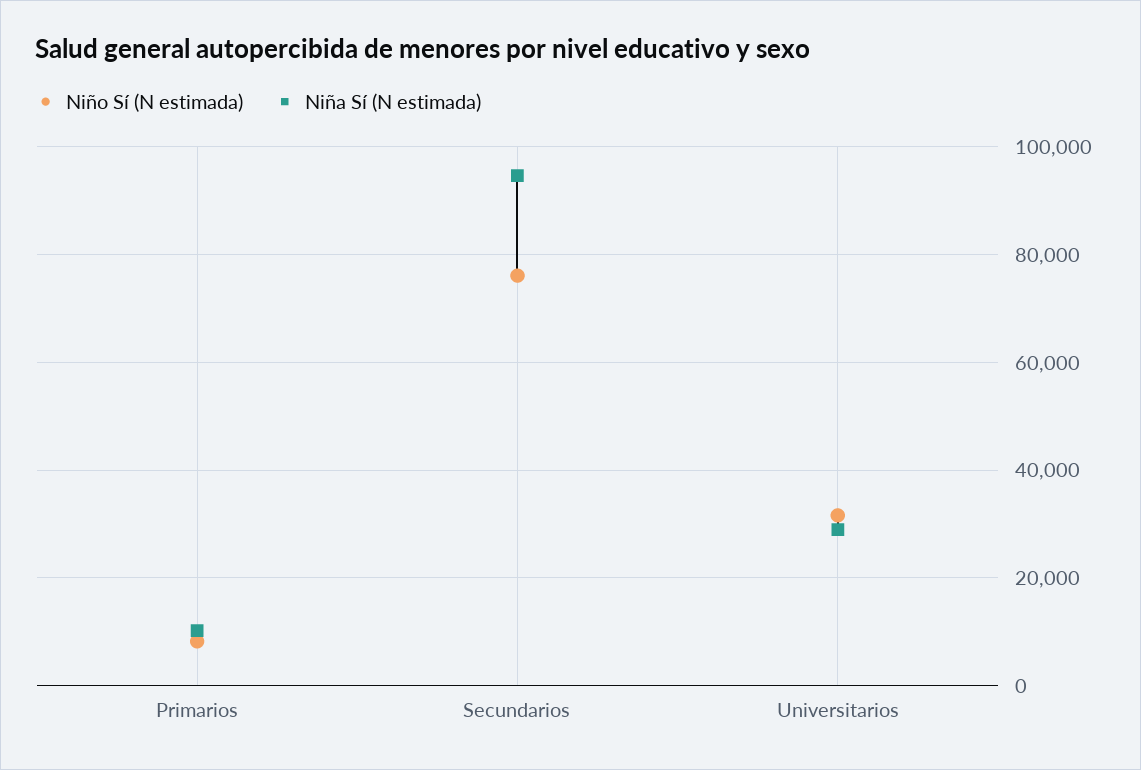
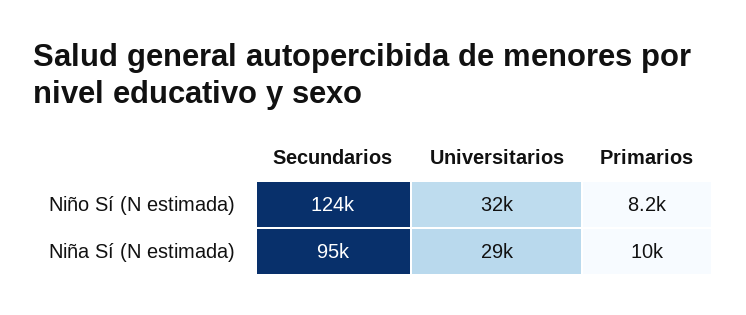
  {
    "Niño Sí (N estimada)": {
      "Primarios": 8200,
-     "Secundarios": 76000,
+     "Secundarios": 124000,
      "Universitarios": 32000
    },
    "Niña Sí (N estimada)": {
      "Primarios": 10000,
      "Secundarios": 95000,
      "Universitarios": 29000
    }
  }

